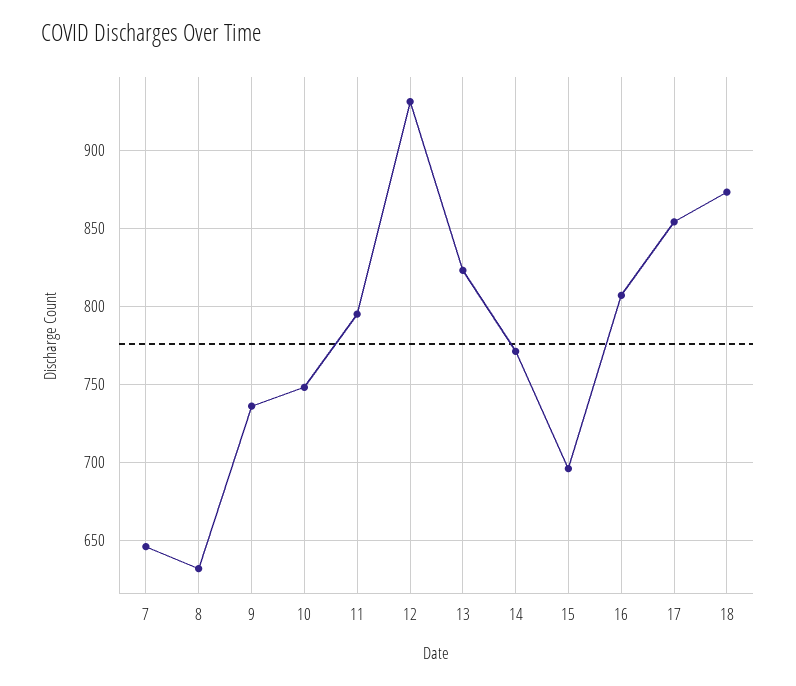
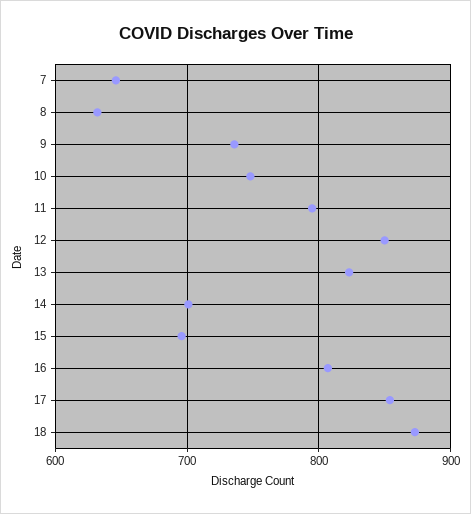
  {
    "7": 645,
    "8": 630,
    "9": 735,
    "10": 750,
    "11": 795,
-   "12": 930,
+   "12": 850,
    "13": 825,
-   "14": 770,
+   "14": 700,
    "15": 695,
    "16": 805,
    "17": 855,
    "18": 875
  }

